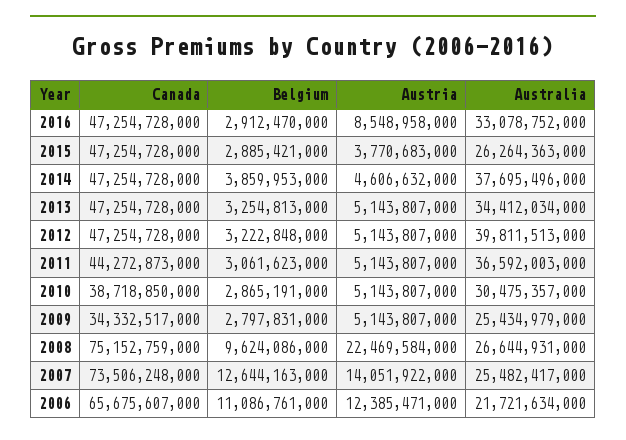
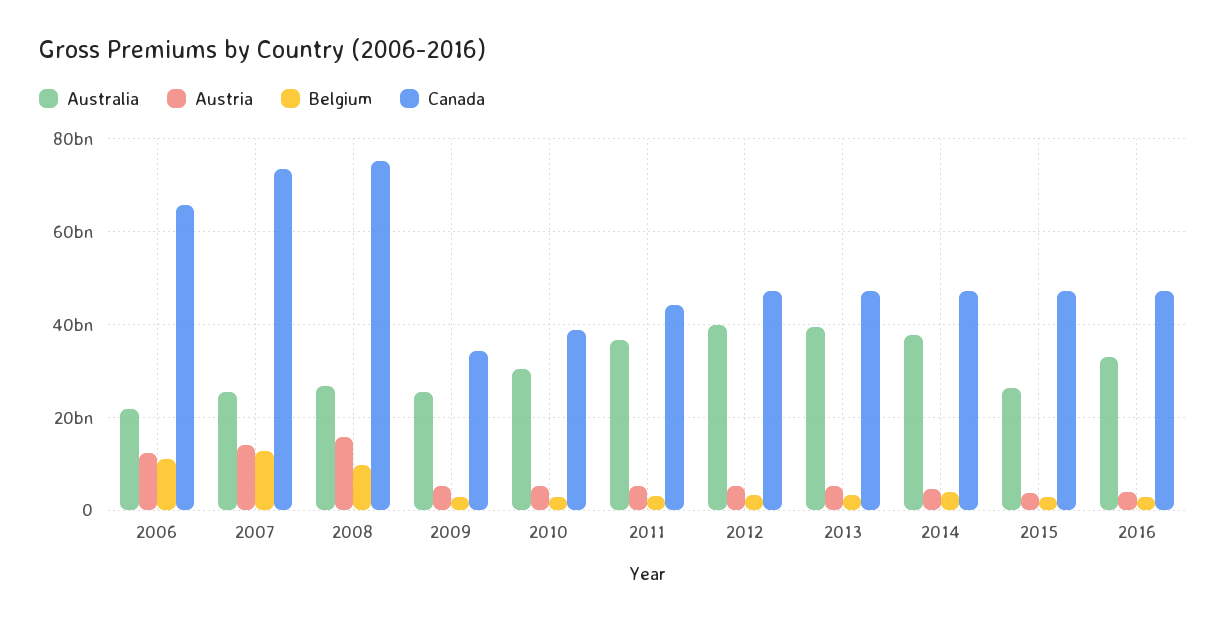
  {
    "Canada": {
      "2016": 47254728000,
      "2015": 47254728000,
      "2014": 47254728000,
      "2013": 47254728000,
      "2012": 47254728000,
      "2011": 44272873000,
      "2010": 38718850000,
      "2009": 34332517000,
      "2008": 75152759000,
      "2007": 73506248000,
      "2006": 65675607000
    },
    "Belgium": {
      "2016": 2912470000,
      "2015": 2885421000,
      "2014": 3859953000,
      "2013": 3254813000,
      "2012": 3222848000,
      "2011": 3061623000,
      "2010": 2865191000,
      "2009": 2797831000,
      "2008": 9624086000,
      "2007": 12644163000,
      "2006": 11086761000
    },
    "Austria": {
-     "2016": 8548958000,
+     "2016": 4000000000,
      "2015": 3770683000,
      "2014": 4606632000,
      "2013": 5143807000,
      "2012": 5143807000,
      "2011": 5143807000,
      "2010": 5143807000,
      "2009": 5143807000,
-     "2008": 22469584000,
+     "2008": 16000000000,
      "2007": 14051922000,
      "2006": 12385471000
    },
    "Australia": {
      "2016": 33078752000,
      "2015": 26264363000,
      "2014": 37695496000,
-     "2013": 34412034000,
+     "2013": 40000000000,
      "2012": 39811513000,
      "2011": 36592003000,
      "2010": 30475357000,
      "2009": 25434979000,
      "2008": 26644931000,
      "2007": 25482417000,
      "2006": 21721634000
    }
  }

